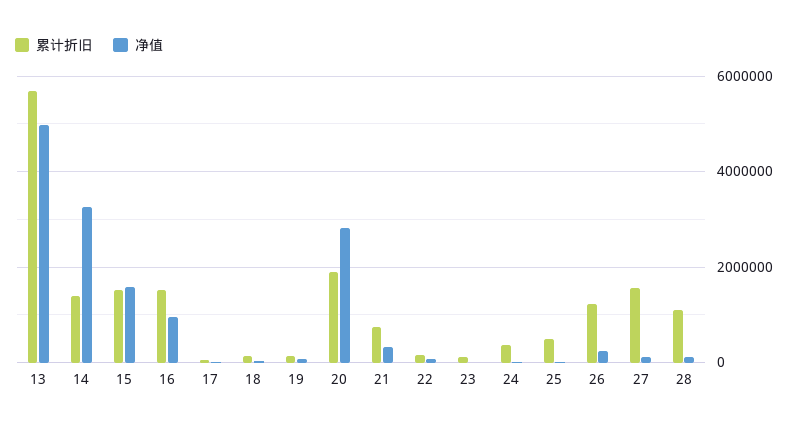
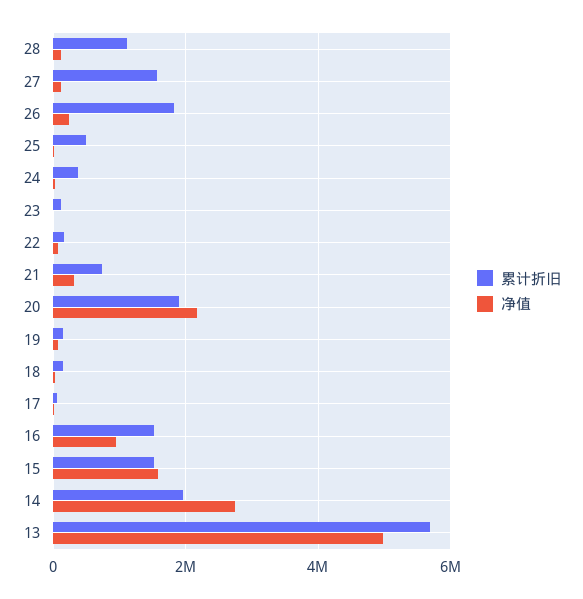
  {
    "累计折旧": {
      "13": 5600000,
-     "14": 1400000,
+     "14": 2000000,
      "15": 1600000,
      "16": 1600000,
      "17": 0,
      "18": 200000,
      "19": 200000,
      "20": 1800000,
      "21": 800000,
      "22": 200000,
      "23": 200000,
      "24": 400000,
      "25": 400000,
-     "26": 1200000,
+     "26": 1800000,
      "27": 1600000,
      "28": 1200000
    },
    "净值": {
      "13": 5000000,
-     "14": 3200000,
+     "14": 2800000,
      "15": 1600000,
      "16": 1000000,
      "17": 0,
      "18": 0,
      "19": 0,
-     "20": 2800000,
+     "20": 2200000,
      "21": 400000,
      "22": 0,
      "23": 0,
      "24": 0,
      "25": 0,
      "26": 200000,
      "27": 200000,
      "28": 200000
    }
  }

